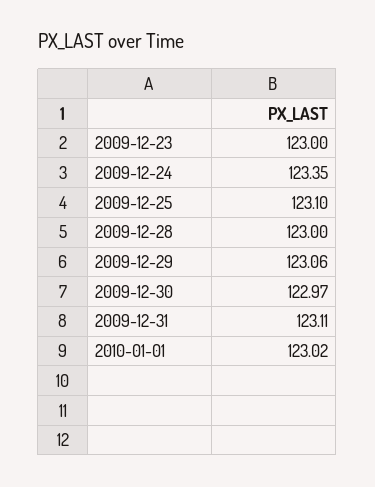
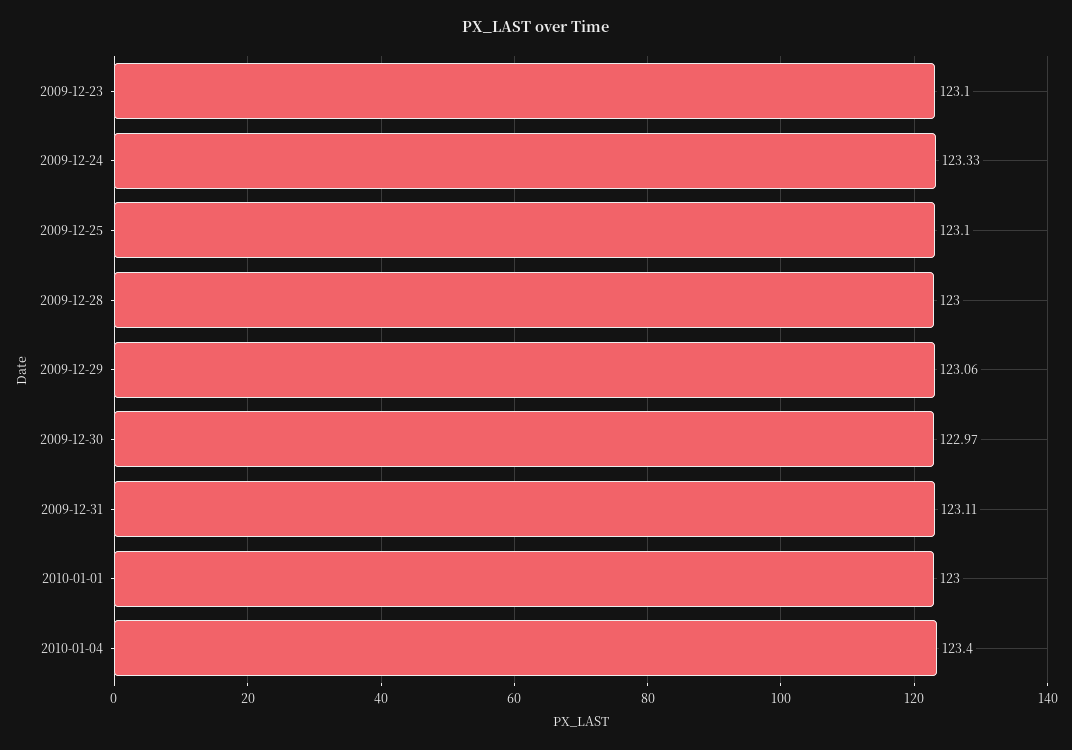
  {
-   "2009-12-23": 123,
+   "2009-12-23": 123.1,
-   "2009-12-24": 123.35,
+   "2009-12-24": 123.33,
    "2009-12-25": 123.1,
    "2009-12-28": 123,
    "2009-12-29": 123.06,
    "2009-12-30": 122.97,
    "2009-12-31": 123.11,
-   "2010-01-01": 123.02
+   "2010-01-01": 123,
+   "2010-01-04": 123.4
  }

